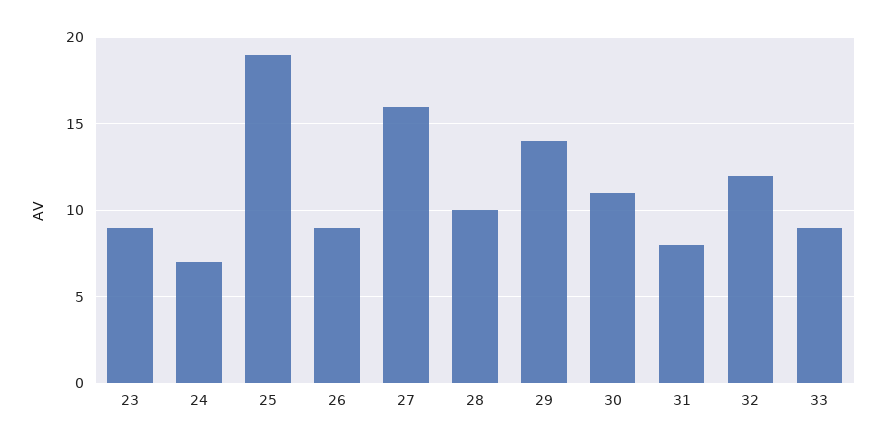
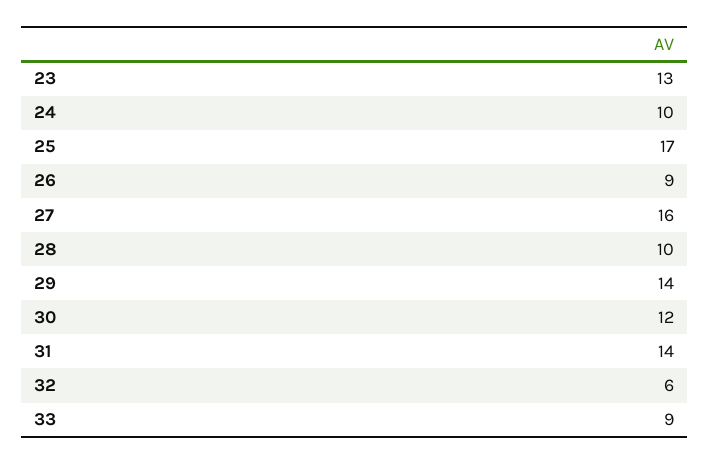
  {
-   "23": 9,
+   "23": 13,
-   "24": 7,
+   "24": 10,
-   "25": 19,
+   "25": 17,
    "26": 9,
    "27": 16,
    "28": 10,
    "29": 14,
-   "30": 11,
+   "30": 12,
-   "31": 8,
+   "31": 14,
-   "32": 12,
+   "32": 6,
    "33": 9
  }

